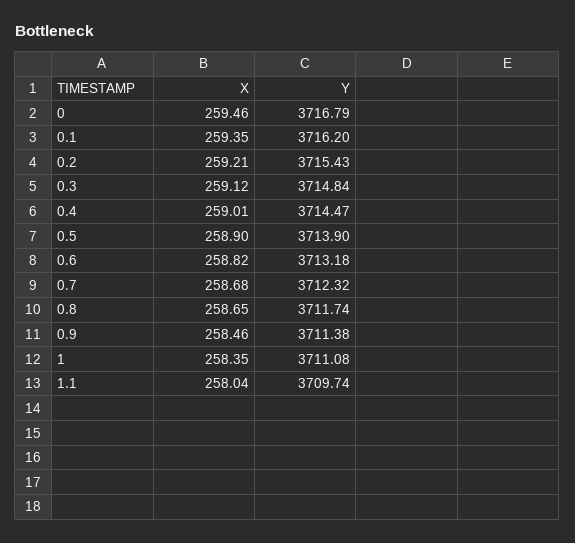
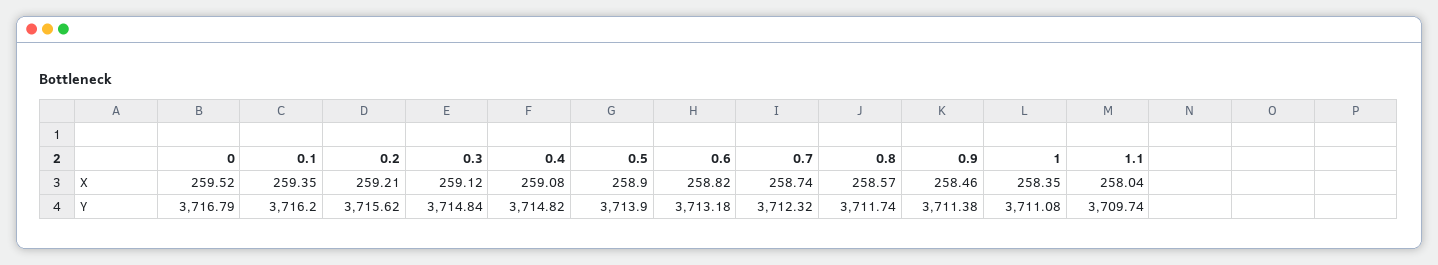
  {
    "X": {
-     "0": 259.46,
+     "0": 259.52,
      "0.1": 259.35,
      "0.2": 259.21,
      "0.3": 259.12,
-     "0.4": 259.01,
+     "0.4": 259.08,
      "0.5": 258.9,
      "0.6": 258.82,
-     "0.7": 258.68,
+     "0.7": 258.74,
-     "0.8": 258.65,
+     "0.8": 258.57,
      "0.9": 258.46,
      "1": 258.35,
      "1.1": 258.04
    },
    "Y": {
      "0": 3716.79,
      "0.1": 3716.2,
-     "0.2": 3715.43,
+     "0.2": 3715.62,
      "0.3": 3714.84,
-     "0.4": 3714.47,
+     "0.4": 3714.82,
      "0.5": 3713.9,
      "0.6": 3713.18,
      "0.7": 3712.32,
      "0.8": 3711.74,
      "0.9": 3711.38,
      "1": 3711.08,
      "1.1": 3709.74
    }
  }

